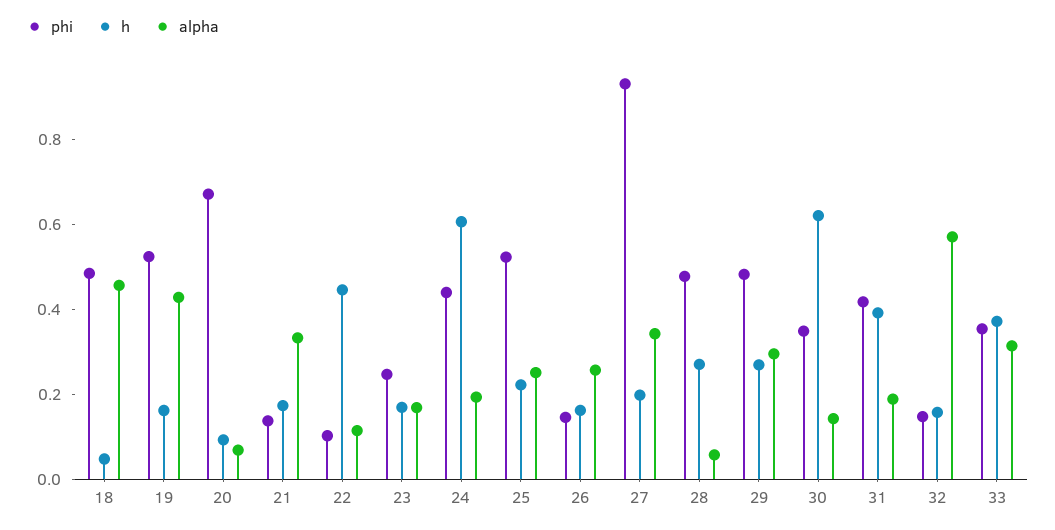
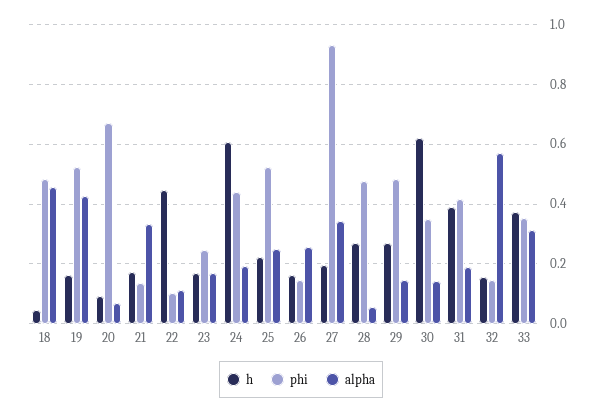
  {
    "phi": {
      "18": 0.475,
      "19": 0.525,
      "20": 0.675,
      "21": 0.125,
      "22": 0.1,
      "23": 0.25,
      "24": 0.45,
      "25": 0.525,
      "26": 0.15,
      "27": 0.925,
      "28": 0.475,
      "29": 0.475,
      "30": 0.35,
      "31": 0.425,
      "32": 0.15,
      "33": 0.35
    },
    "h": {
      "18": 0.05,
      "19": 0.15,
      "20": 0.1,
      "21": 0.175,
      "22": 0.45,
      "23": 0.175,
      "24": 0.6,
      "25": 0.225,
      "26": 0.15,
      "27": 0.2,
      "28": 0.275,
      "29": 0.275,
      "30": 0.625,
      "31": 0.4,
      "32": 0.15,
      "33": 0.375
    },
    "alpha": {
      "18": 0.45,
      "19": 0.425,
      "20": 0.075,
      "21": 0.325,
      "22": 0.125,
      "23": 0.175,
      "24": 0.2,
      "25": 0.25,
      "26": 0.25,
      "27": 0.35,
      "28": 0.05,
-     "29": 0.3,
+     "29": 0.15,
      "30": 0.15,
      "31": 0.2,
      "32": 0.575,
      "33": 0.325
    }
  }

